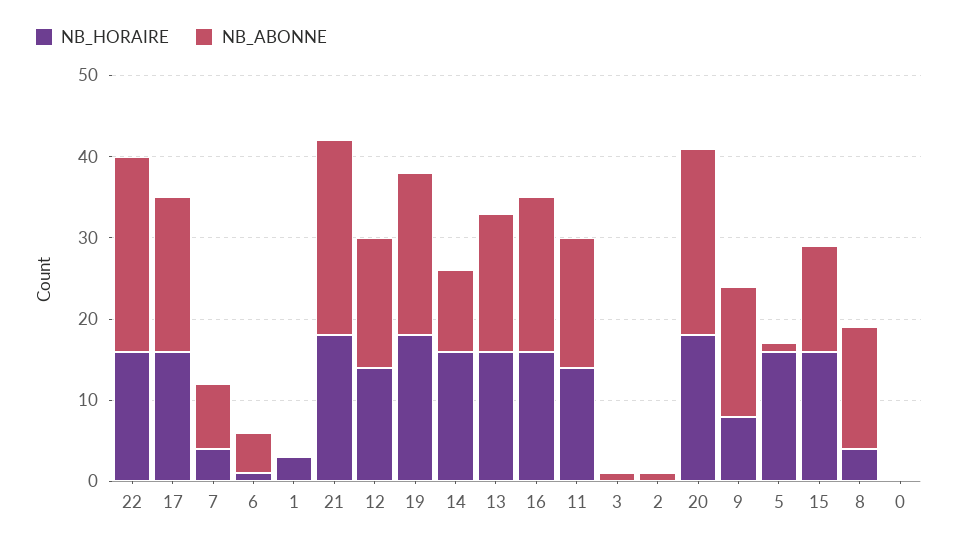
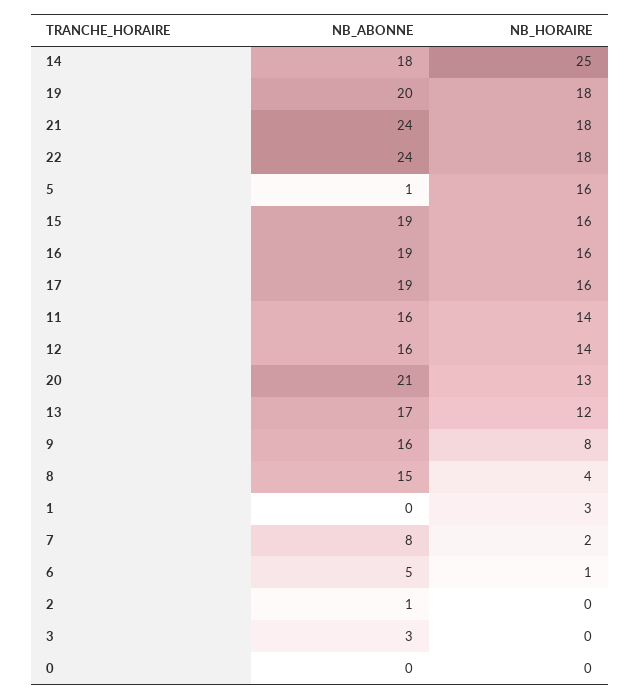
  {
    "NB_HORAIRE": {
-     "22": 16,
+     "22": 18,
      "17": 16,
-     "7": 4,
+     "7": 2,
      "6": 1,
      "1": 3,
      "21": 18,
      "12": 14,
      "19": 18,
-     "14": 16,
+     "14": 25,
-     "13": 16,
+     "13": 12,
      "16": 16,
      "11": 14,
      "3": 0,
      "2": 0,
-     "20": 18,
+     "20": 13,
      "9": 8,
      "5": 16,
      "15": 16,
      "8": 4,
      "0": 0
    },
    "NB_ABONNE": {
      "22": 24,
      "17": 19,
      "7": 8,
      "6": 5,
      "1": 0,
      "21": 24,
      "12": 16,
      "19": 20,
-     "14": 10,
+     "14": 18,
      "13": 17,
      "16": 19,
      "11": 16,
-     "3": 1,
+     "3": 3,
      "2": 1,
-     "20": 23,
+     "20": 21,
      "9": 16,
      "5": 1,
-     "15": 13,
+     "15": 19,
      "8": 15,
      "0": 0
    }
  }

